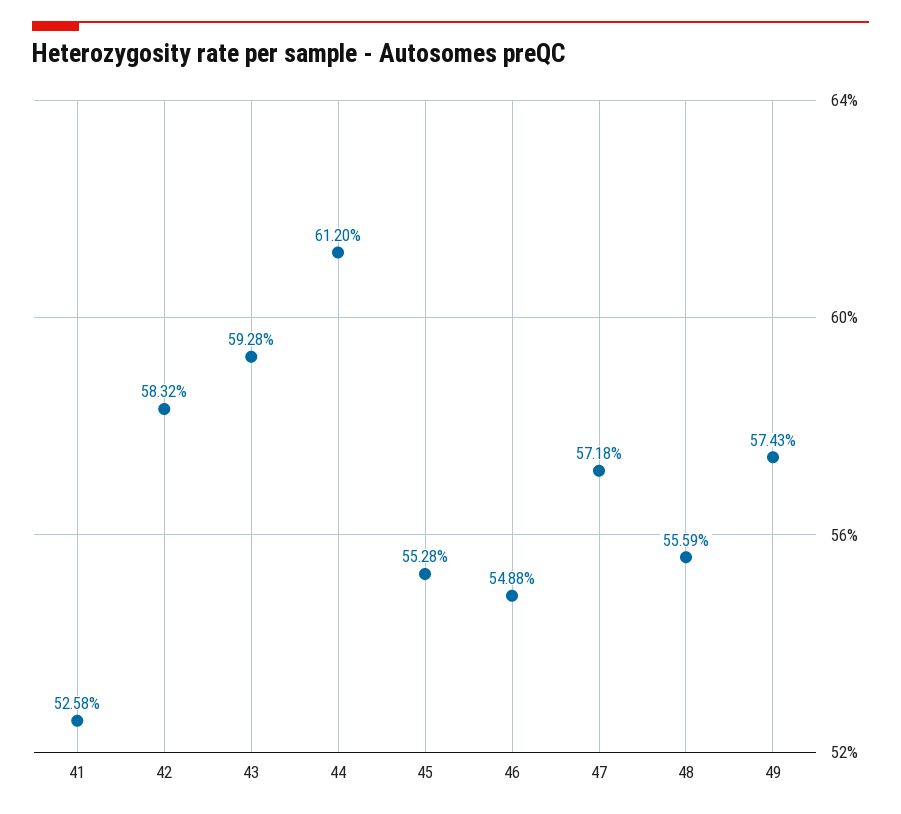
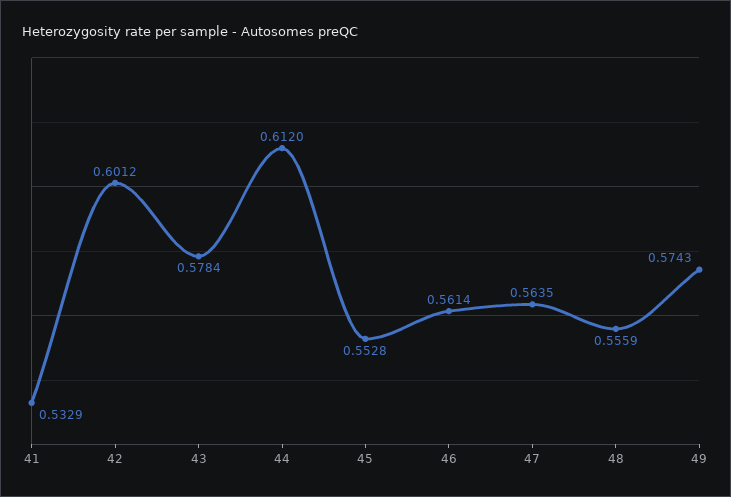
  {
-   "41": 0.5258,
+   "41": 0.5329,
-   "42": 0.5832,
+   "42": 0.6012,
-   "43": 0.5928,
+   "43": 0.5784,
    "44": 0.612,
    "45": 0.5528,
-   "46": 0.5488,
+   "46": 0.5614,
-   "47": 0.5718,
+   "47": 0.5635,
    "48": 0.5559,
    "49": 0.5743
  }

